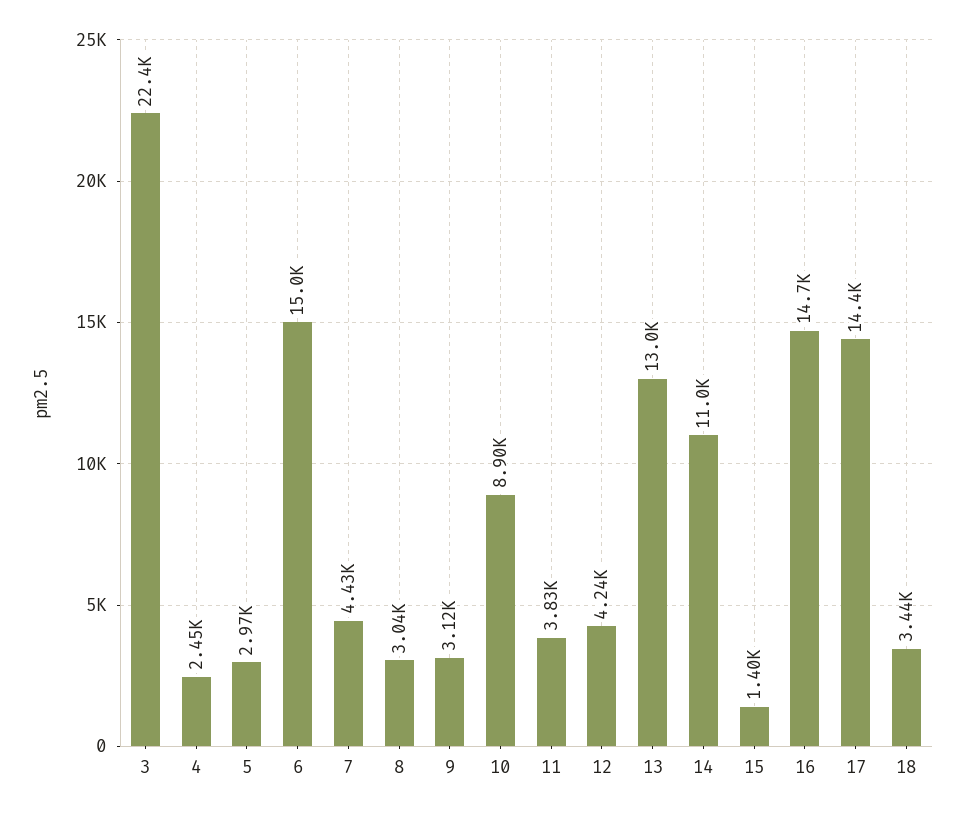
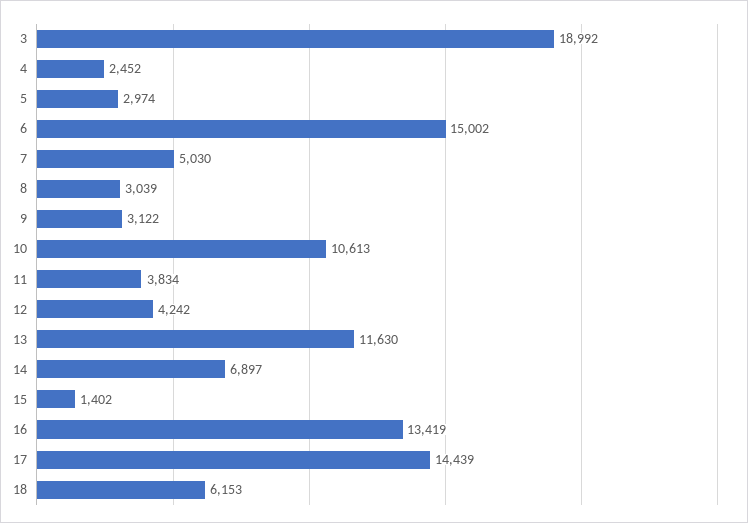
  {
-   "3": 22400,
+   "3": 18992,
    "4": 2452,
    "5": 2974,
    "6": 15002,
-   "7": 4430,
+   "7": 5030,
    "8": 3039,
    "9": 3122,
-   "10": 8900,
+   "10": 10613,
    "11": 3834,
    "12": 4242,
-   "13": 13000,
+   "13": 11630,
-   "14": 11000,
+   "14": 6897,
    "15": 1402,
-   "16": 14700,
+   "16": 13419,
    "17": 14439,
-   "18": 3440
+   "18": 6153
  }

